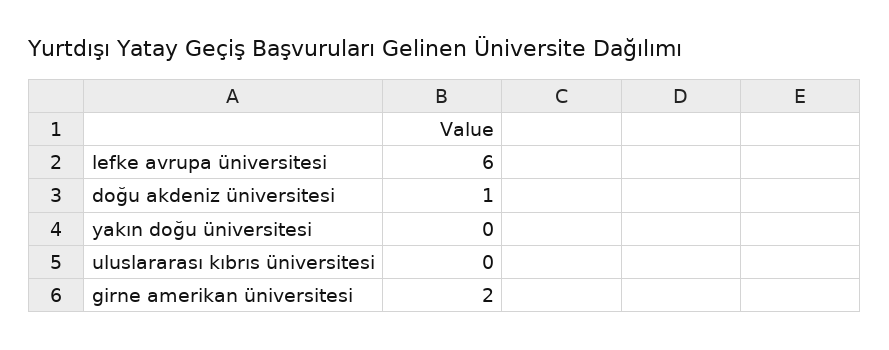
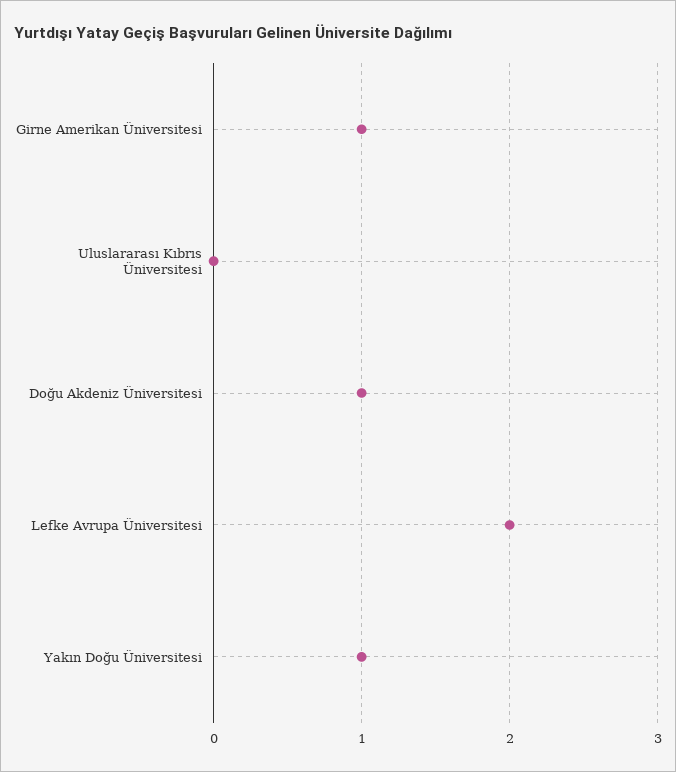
  {
-   "lefke avrupa üniversitesi": 6,
+   "lefke avrupa üniversitesi": 2,
    "doğu akdeniz üniversitesi": 1,
-   "yakın doğu üniversitesi": 0,
+   "yakın doğu üniversitesi": 1,
    "uluslararası kıbrıs üniversitesi": 0,
-   "girne amerikan üniversitesi": 2
+   "girne amerikan üniversitesi": 1
  }

